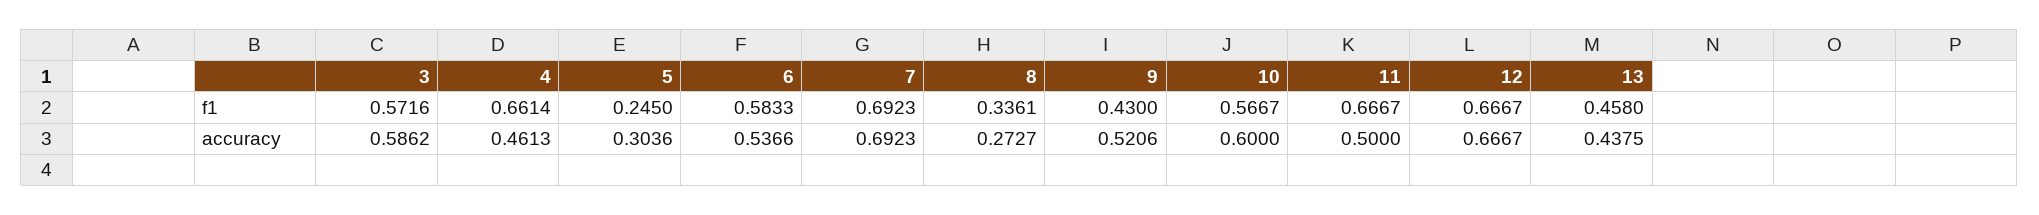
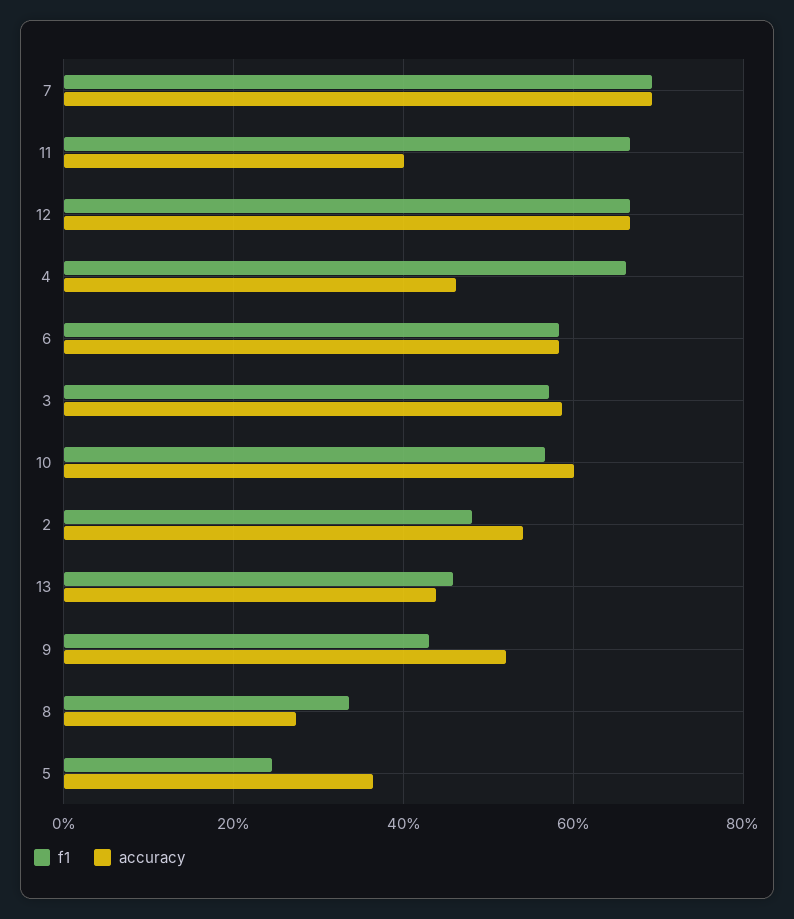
  {
    "f1": {
      "3": 0.5716,
      "4": 0.6614,
      "5": 0.245,
      "6": 0.5833,
      "7": 0.6923,
      "8": 0.3361,
      "9": 0.43,
      "10": 0.5667,
      "11": 0.6667,
      "12": 0.6667,
-     "13": 0.458
+     "13": 0.458,
+     "2": 0.48
    },
    "accuracy": {
      "3": 0.5862,
      "4": 0.4613,
-     "5": 0.3036,
+     "5": 0.36,
-     "6": 0.5366,
+     "6": 0.58,
      "7": 0.6923,
      "8": 0.2727,
      "9": 0.5206,
      "10": 0.6,
-     "11": 0.5,
+     "11": 0.4,
      "12": 0.6667,
-     "13": 0.4375
+     "13": 0.4375,
+     "2": 0.54
    }
  }

